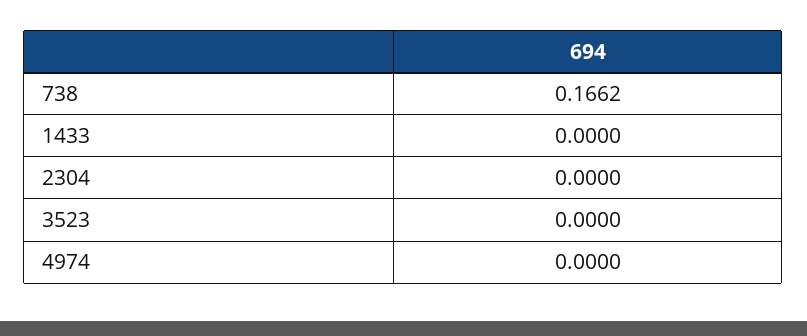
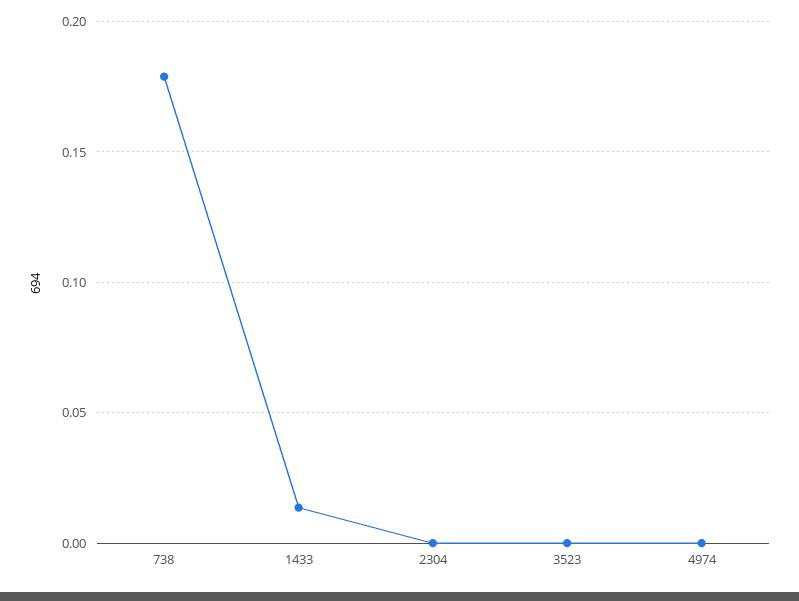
  {
-   "738": 0.1662,
+   "738": 0.18,
-   "1433": 0,
+   "1433": 0.015,
    "2304": 0,
    "3523": 0,
    "4974": 0
  }

